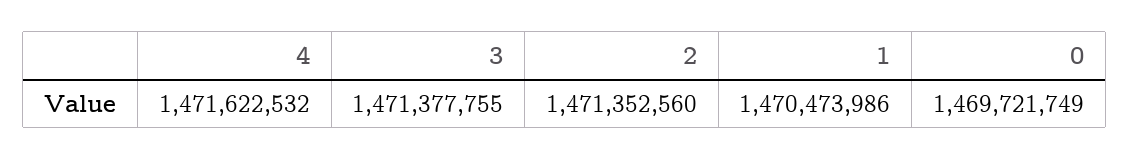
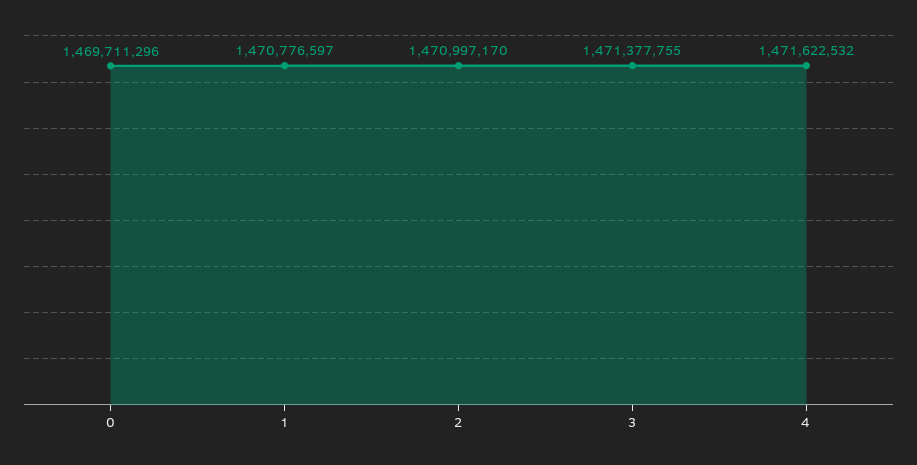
  {
    "4": 1471622532,
    "3": 1471377755,
-   "2": 1471352560,
+   "2": 1470997170,
-   "1": 1470473986,
+   "1": 1470776597,
-   "0": 1469721749
+   "0": 1469711296
  }

